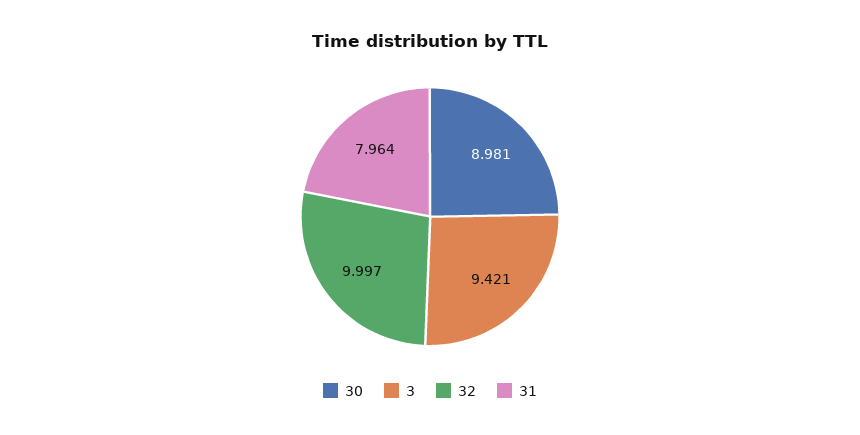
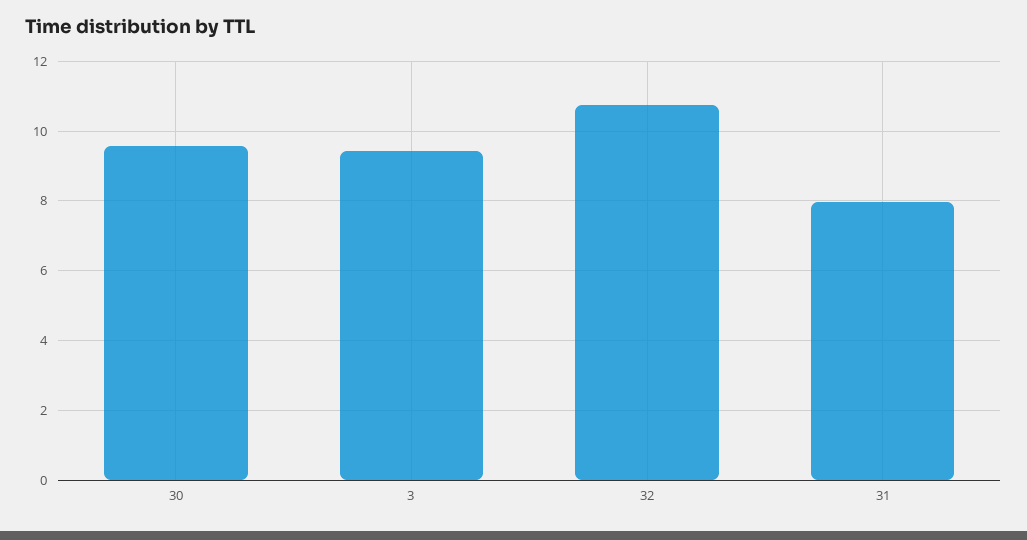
  {
-   "30": 8.981,
+   "30": 9.6,
    "3": 9.421,
-   "32": 9.997,
+   "32": 10.8,
    "31": 7.964
  }

